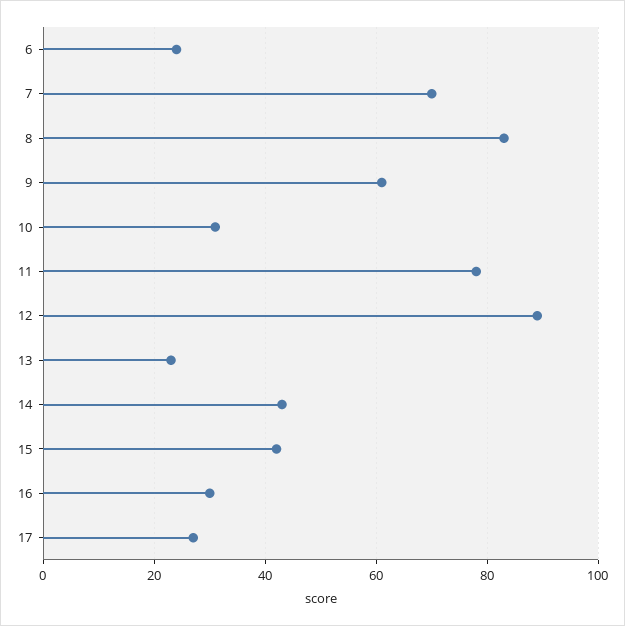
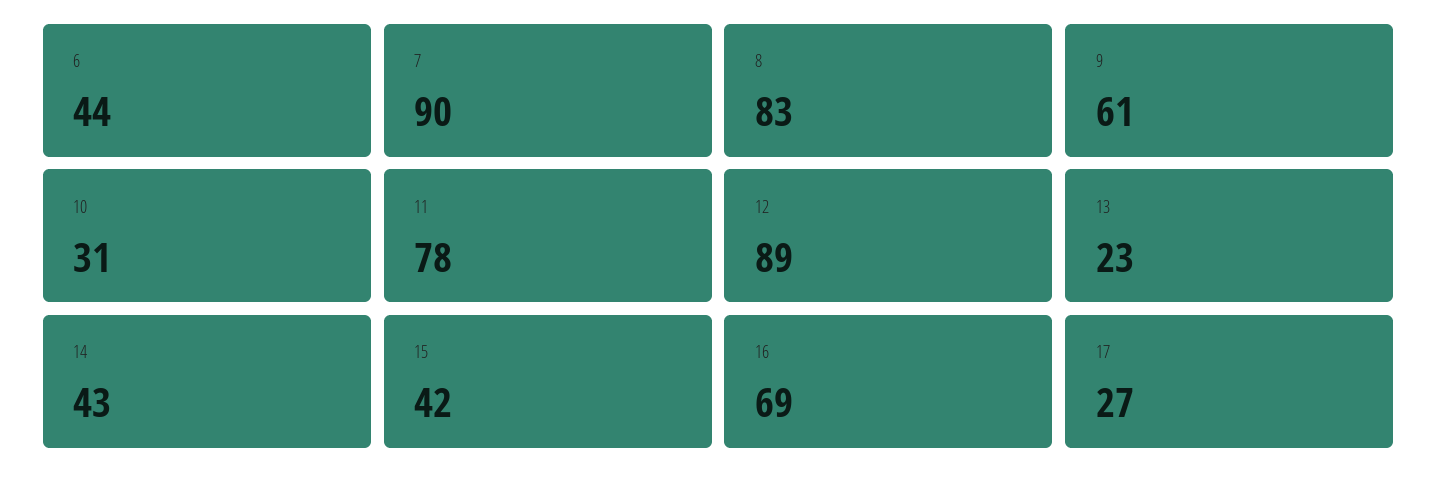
  {
-   "6": 25,
+   "6": 44,
-   "7": 70,
+   "7": 90,
    "8": 83,
    "9": 61,
    "10": 31,
    "11": 78,
    "12": 89,
    "13": 23,
    "14": 43,
    "15": 42,
-   "16": 30,
+   "16": 69,
    "17": 27
  }

